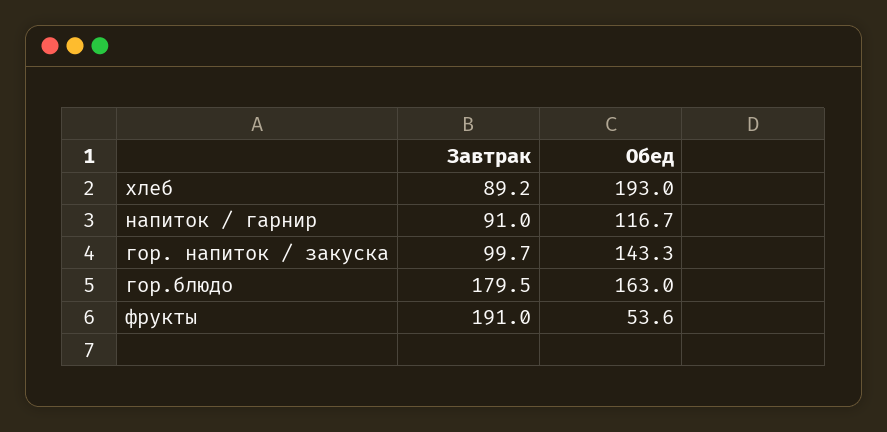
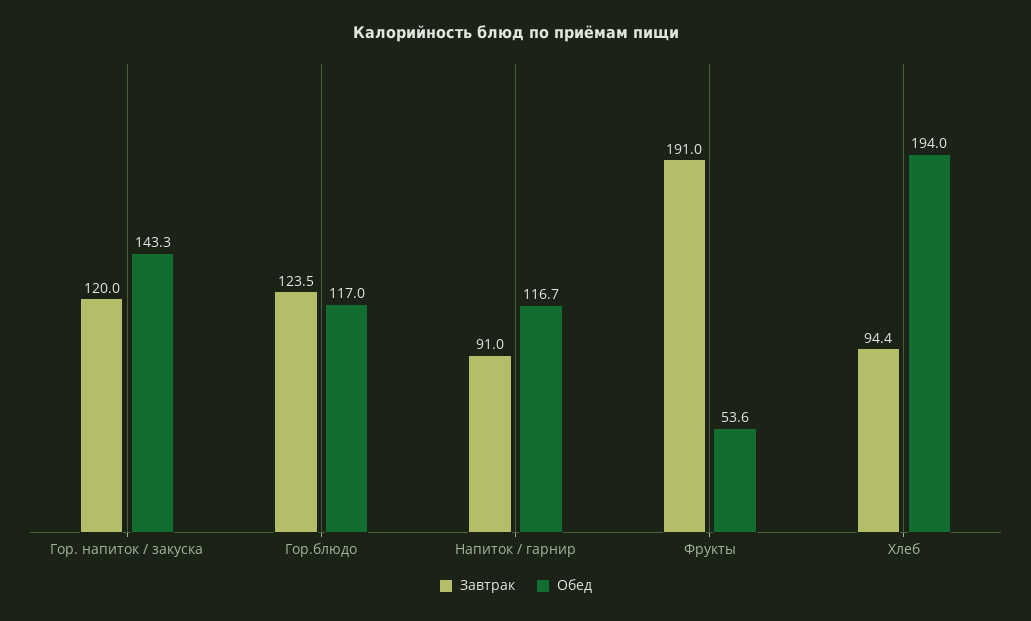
  {
    "Завтрак": {
-     "хлеб": 89.2,
+     "хлеб": 94.4,
      "напиток / гарнир": 91,
-     "гор. напиток / закуска": 99.7,
+     "гор. напиток / закуска": 120,
-     "гор.блюдо": 179.5,
+     "гор.блюдо": 123.5,
      "фрукты": 191
    },
    "Обед": {
-     "хлеб": 193,
+     "хлеб": 194,
      "напиток / гарнир": 116.7,
      "гор. напиток / закуска": 143.3,
-     "гор.блюдо": 163,
+     "гор.блюдо": 117,
      "фрукты": 53.6
    }
  }

